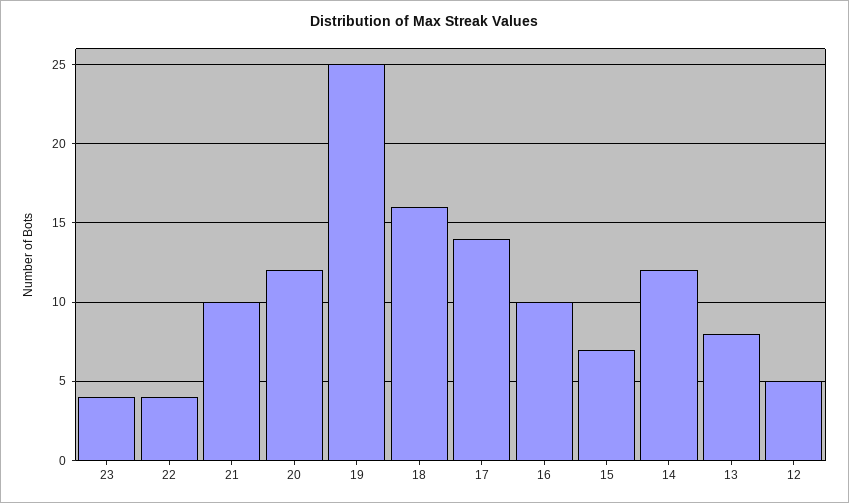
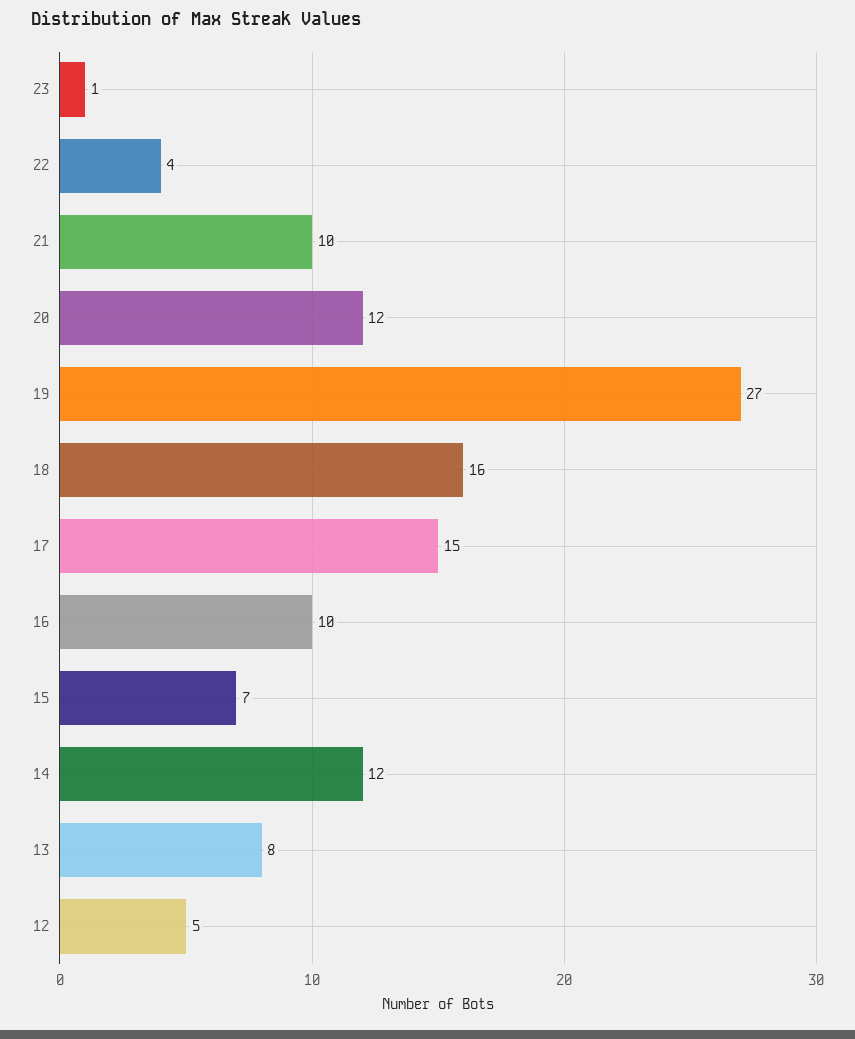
  {
-   "23": 4,
+   "23": 1,
    "22": 4,
    "21": 10,
    "20": 12,
-   "19": 25,
+   "19": 27,
    "18": 16,
-   "17": 14,
+   "17": 15,
    "16": 10,
    "15": 7,
    "14": 12,
    "13": 8,
    "12": 5
  }

